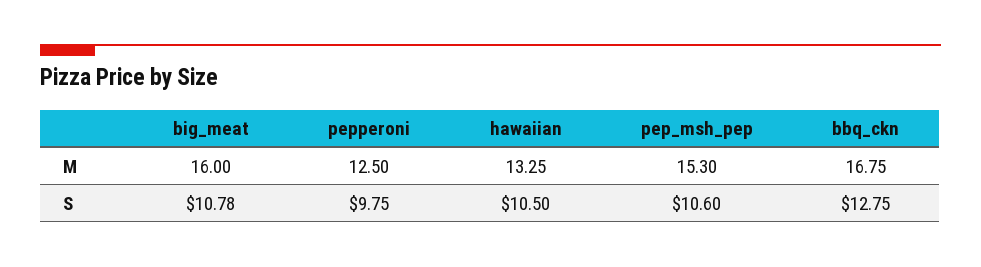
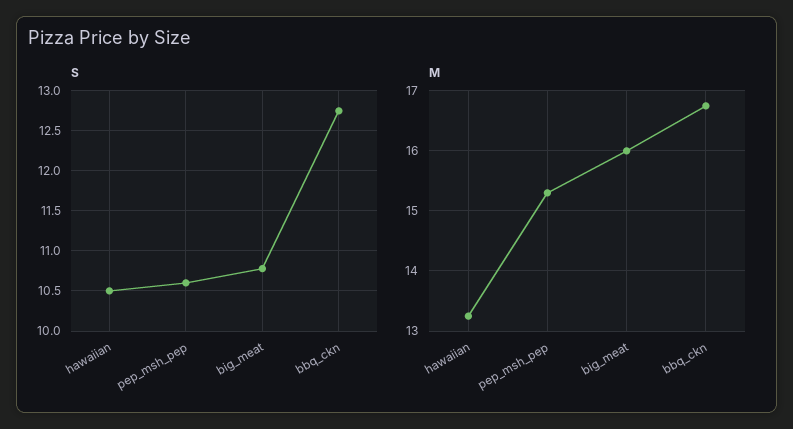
  {
    "M": {
      "big_meat": 16,
-     "pepperoni": 12.5,
      "hawaiian": 13.25,
      "pep_msh_pep": 15.3,
      "bbq_ckn": 16.75
    },
    "S": {
      "big_meat": 10.78,
-     "pepperoni": 9.75,
      "hawaiian": 10.5,
      "pep_msh_pep": 10.6,
      "bbq_ckn": 12.75
    }
  }

